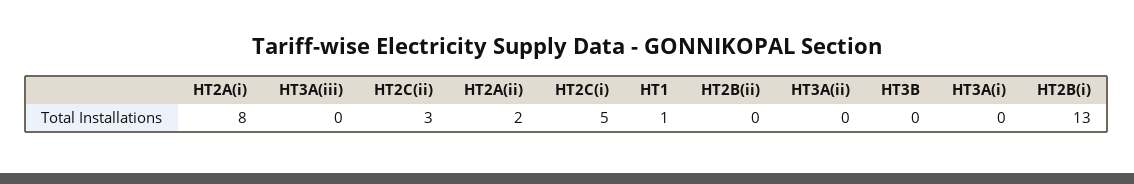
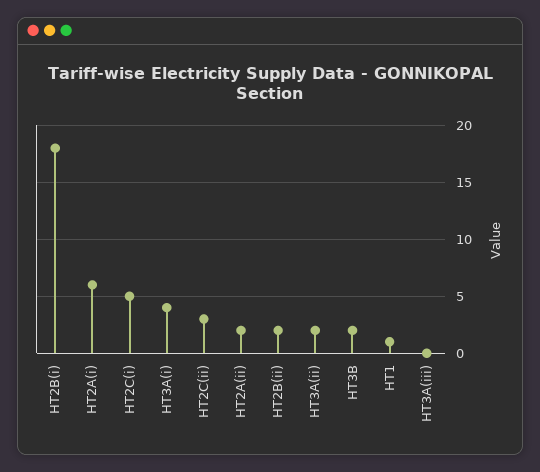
  {
-   "HT2A(i)": 8,
+   "HT2A(i)": 6,
    "HT3A(iii)": 0,
    "HT2C(ii)": 3,
    "HT2A(ii)": 2,
    "HT2C(i)": 5,
    "HT1": 1,
-   "HT2B(ii)": 0,
+   "HT2B(ii)": 2,
-   "HT3A(ii)": 0,
+   "HT3A(ii)": 2,
-   "HT3B": 0,
+   "HT3B": 2,
-   "HT3A(i)": 0,
+   "HT3A(i)": 4,
-   "HT2B(i)": 13
+   "HT2B(i)": 18
  }

